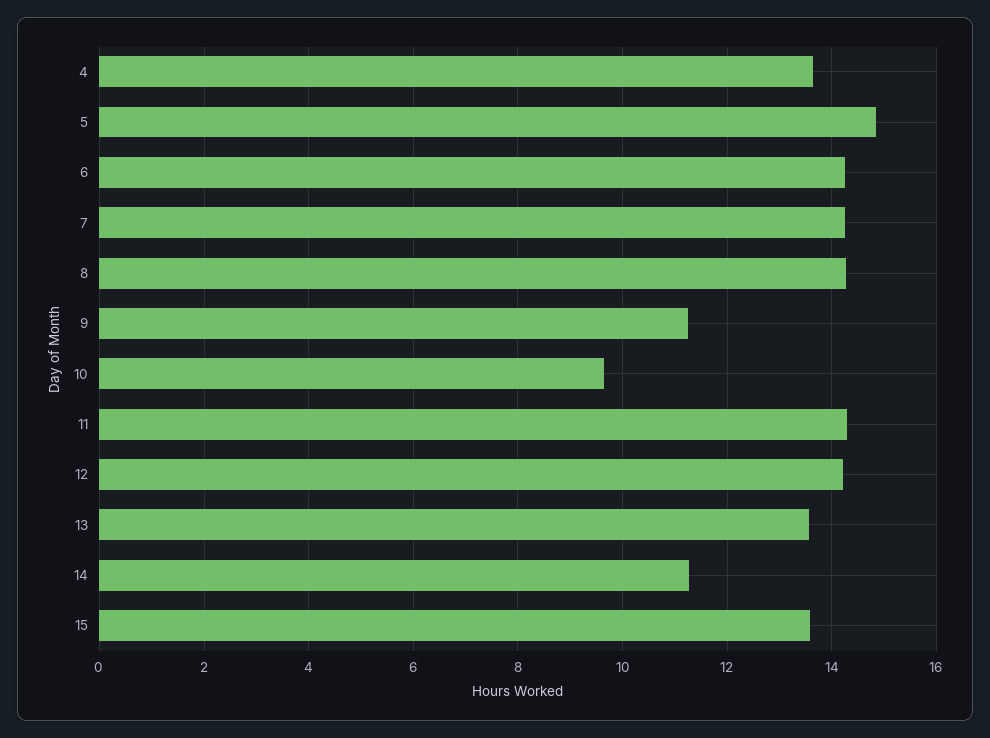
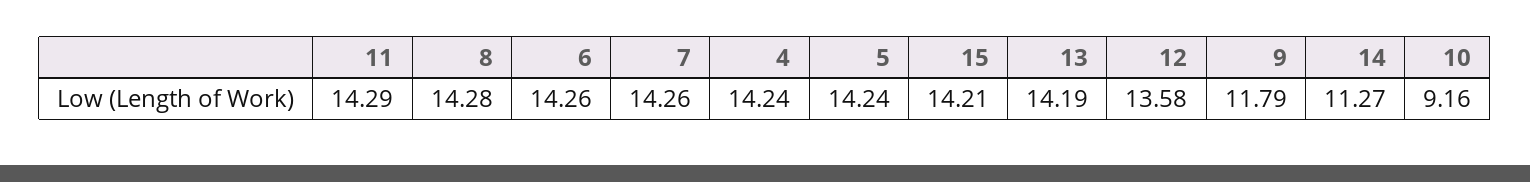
  {
-   "4": 13.6,
+   "4": 14.24,
-   "5": 14.8,
+   "5": 14.24,
    "6": 14.26,
    "7": 14.26,
    "8": 14.28,
-   "9": 11.2,
+   "9": 11.79,
-   "10": 9.6,
+   "10": 9.16,
    "11": 14.29,
-   "12": 14.2,
+   "12": 13.58,
-   "13": 13.6,
+   "13": 14.19,
    "14": 11.27,
-   "15": 13.6
+   "15": 14.21
  }

